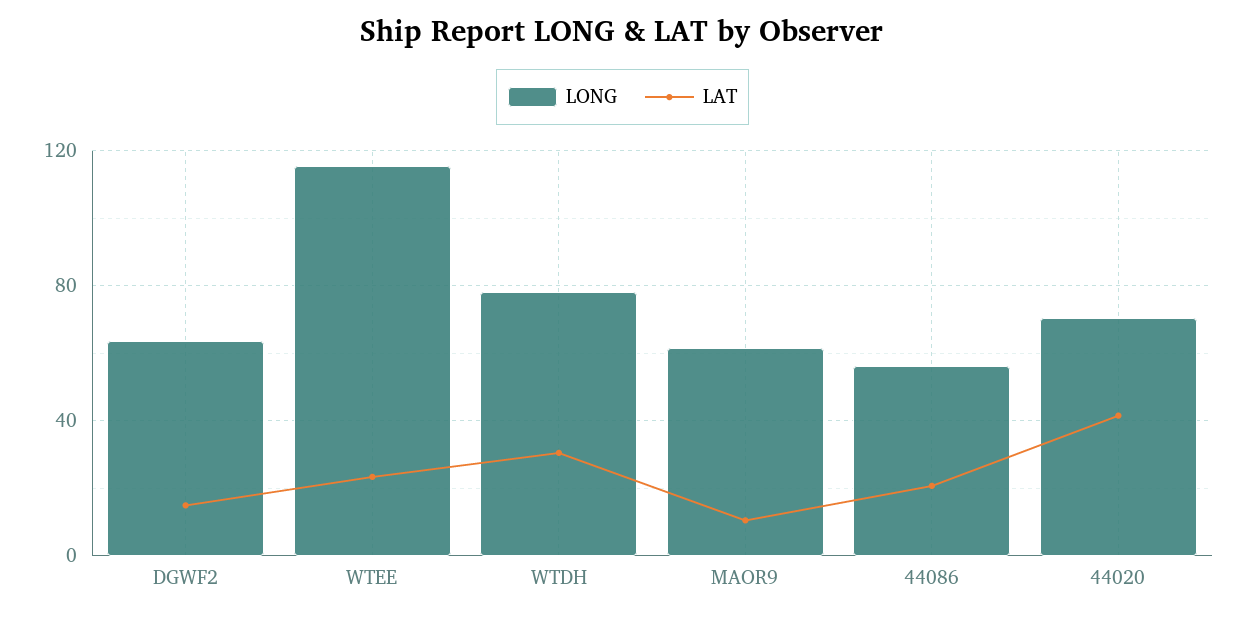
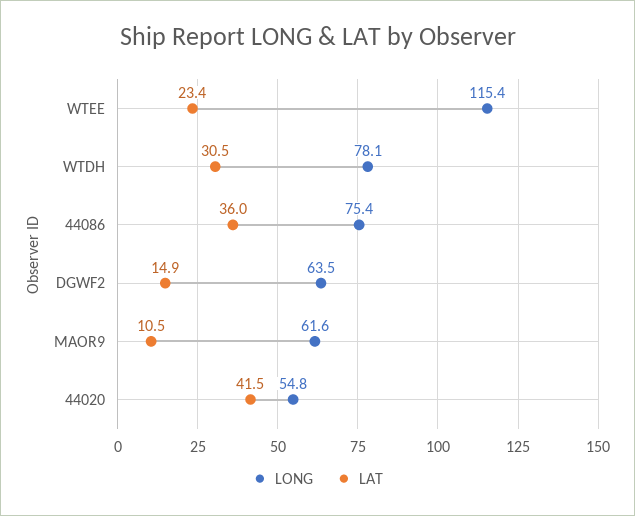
  {
    "LONG": {
      "DGWF2": 63.5,
      "WTEE": 115.4,
      "WTDH": 78.1,
      "MAOR9": 61.6,
-     "44086": 55,
+     "44086": 75.4,
-     "44020": 70
+     "44020": 54.8
    },
    "LAT": {
      "DGWF2": 14.9,
      "WTEE": 23.4,
      "WTDH": 30.5,
      "MAOR9": 10.5,
-     "44086": 20,
+     "44086": 36,
      "44020": 41.5
    }
  }

